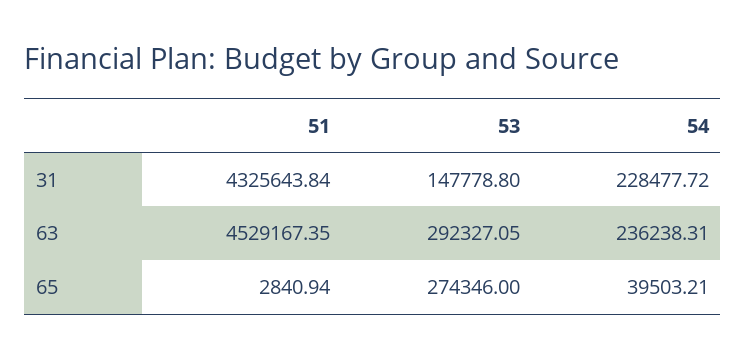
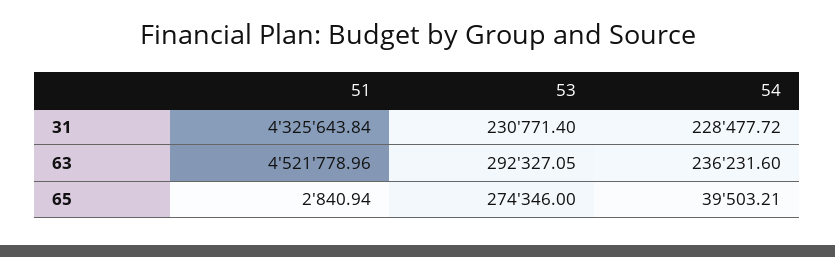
  {
    "51": {
      "31": 4325643.84,
-     "63": 4529167.35,
+     "63": 4521778.96,
      "65": 2840.94
    },
    "53": {
-     "31": 147778.8,
+     "31": 230771.4,
      "63": 292327.05,
      "65": 274346
    },
    "54": {
      "31": 228477.72,
-     "63": 236238.31,
+     "63": 236231.6,
      "65": 39503.21
    }
  }

